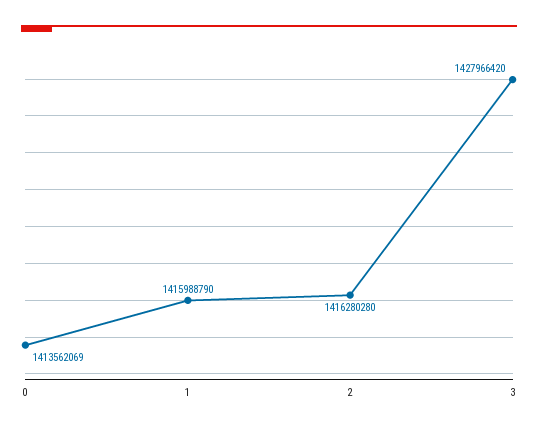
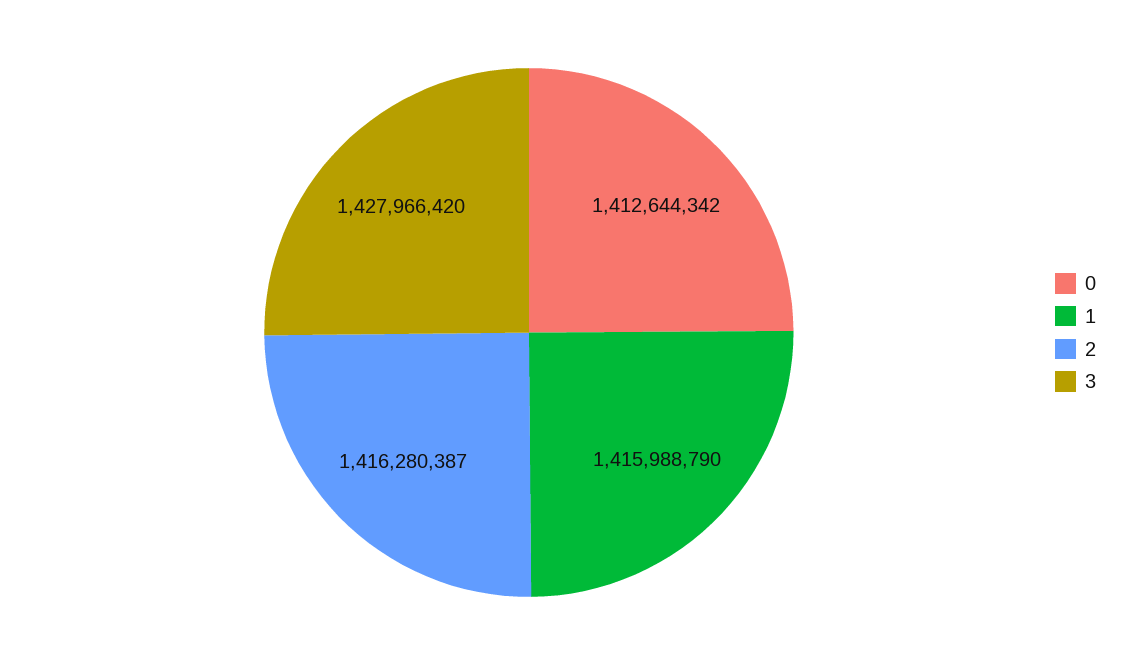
  {
-   "0": 1413562069,
+   "0": 1412644342,
    "1": 1415988790,
-   "2": 1416280280,
+   "2": 1416280387,
    "3": 1427966420
  }

